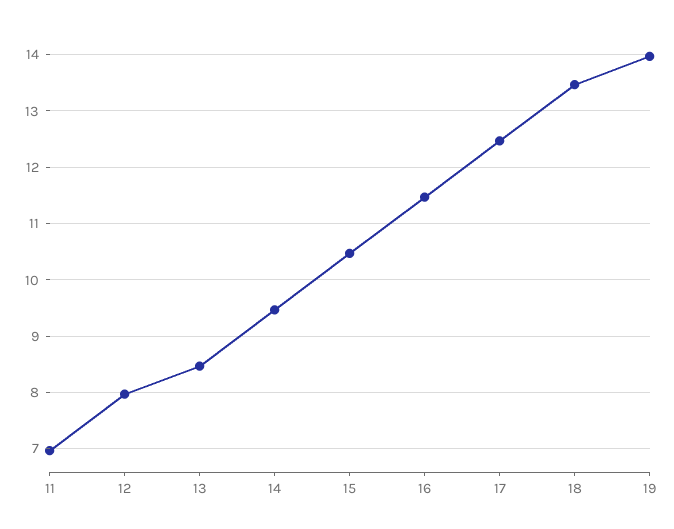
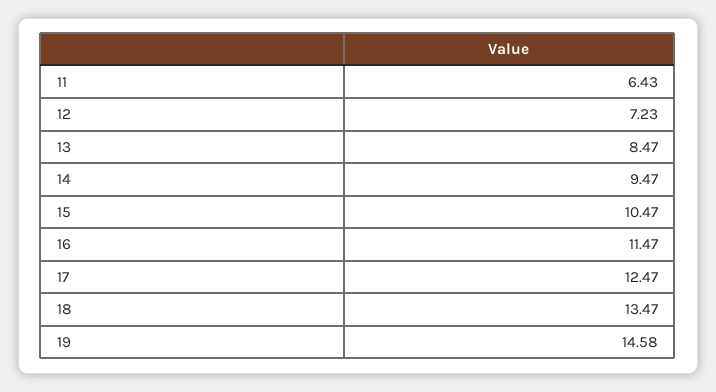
  {
-   "11": 7,
+   "11": 6.43,
-   "12": 8,
+   "12": 7.23,
    "13": 8.47,
    "14": 9.47,
    "15": 10.47,
    "16": 11.47,
    "17": 12.47,
    "18": 13.47,
-   "19": 14
+   "19": 14.58
  }

